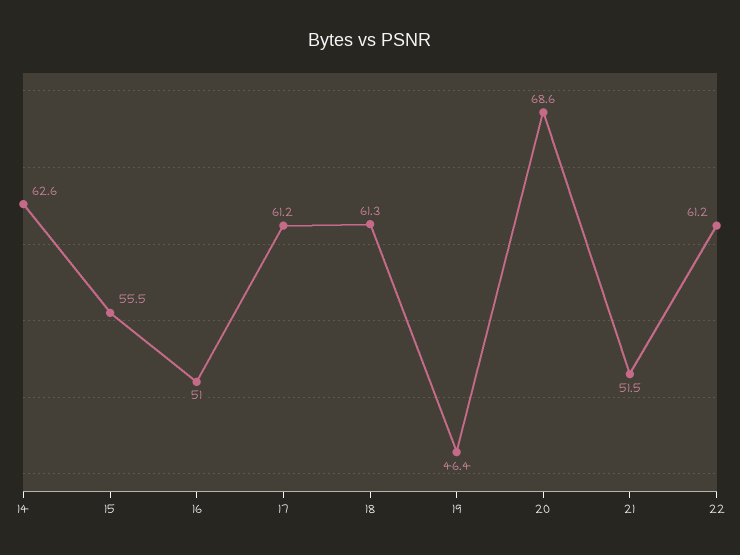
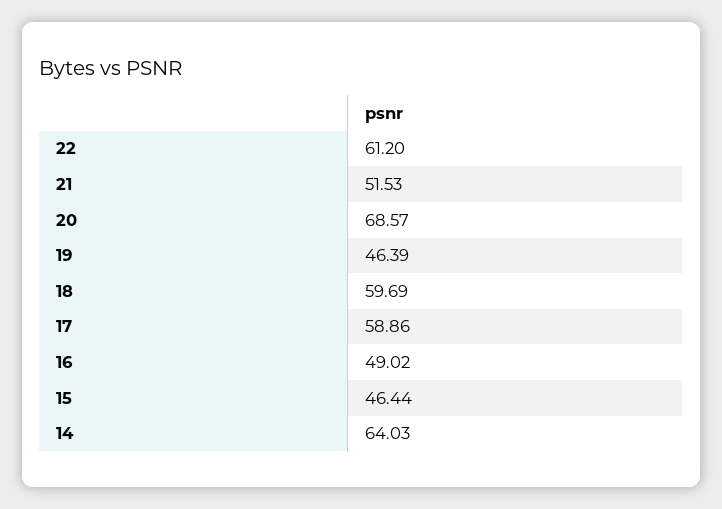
  {
-   "14": 62.6,
+   "14": 64.03,
-   "15": 55.5,
+   "15": 46.44,
-   "16": 51,
+   "16": 49.02,
-   "17": 61.2,
+   "17": 58.86,
-   "18": 61.3,
+   "18": 59.69,
    "19": 46.39,
    "20": 68.57,
    "21": 51.53,
    "22": 61.2
  }

